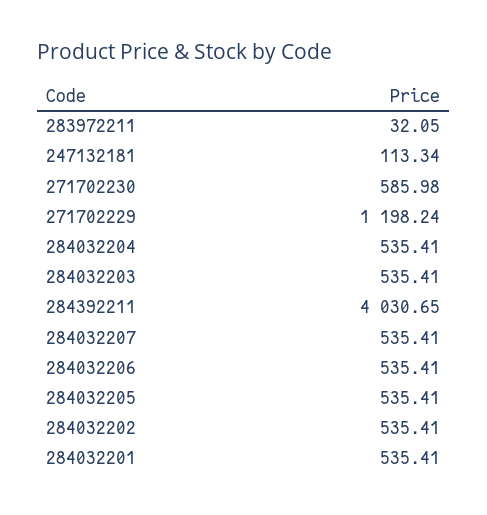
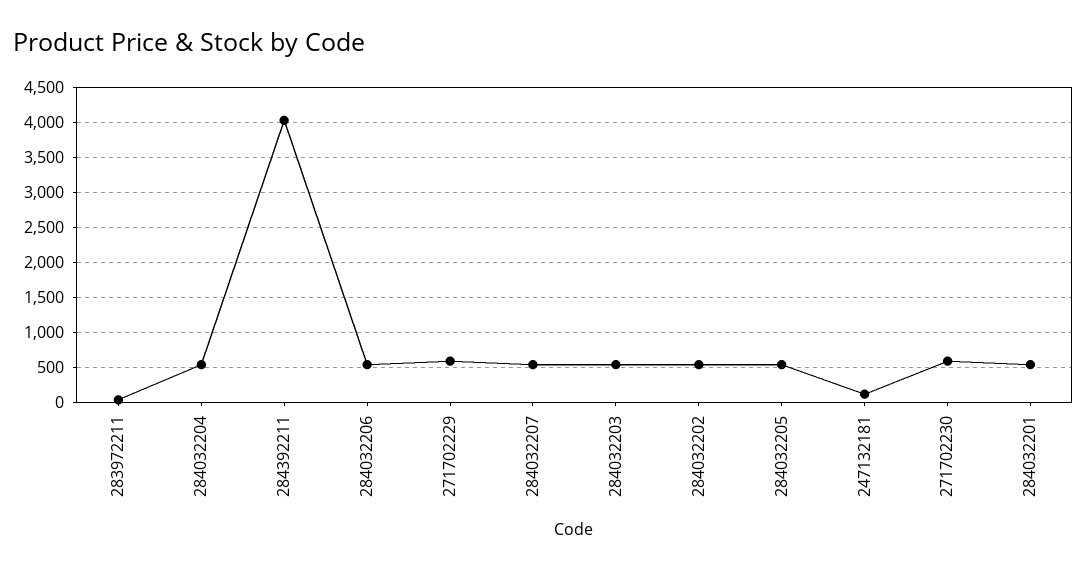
  {
    "283972211": 32.05,
    "247132181": 113.34,
    "271702230": 585.98,
-   "271702229": 1198.24,
+   "271702229": 600,
    "284032204": 535.41,
    "284032203": 535.41,
    "284392211": 4030.65,
    "284032207": 535.41,
    "284032206": 535.41,
    "284032205": 535.41,
    "284032202": 535.41,
    "284032201": 535.41
  }

